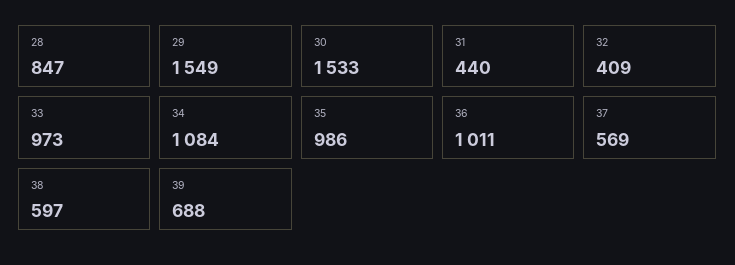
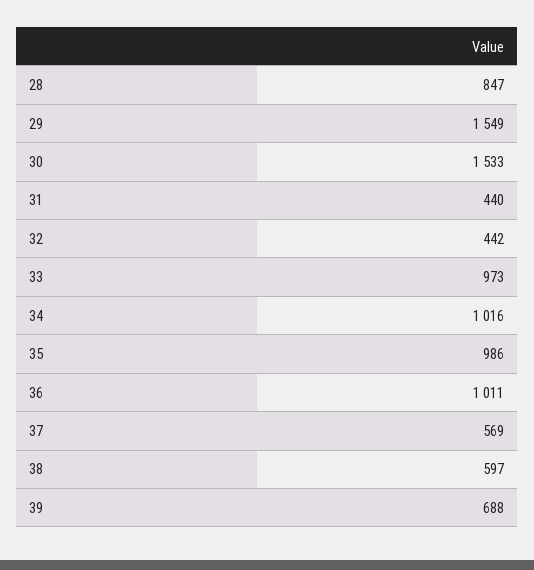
  {
    "28": 847,
    "29": 1549,
    "30": 1533,
    "31": 440,
-   "32": 409,
+   "32": 442,
    "33": 973,
-   "34": 1084,
+   "34": 1016,
    "35": 986,
    "36": 1011,
    "37": 569,
    "38": 597,
    "39": 688
  }

